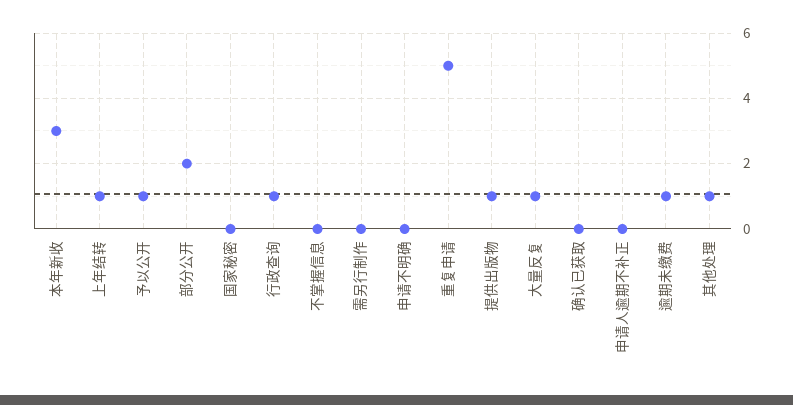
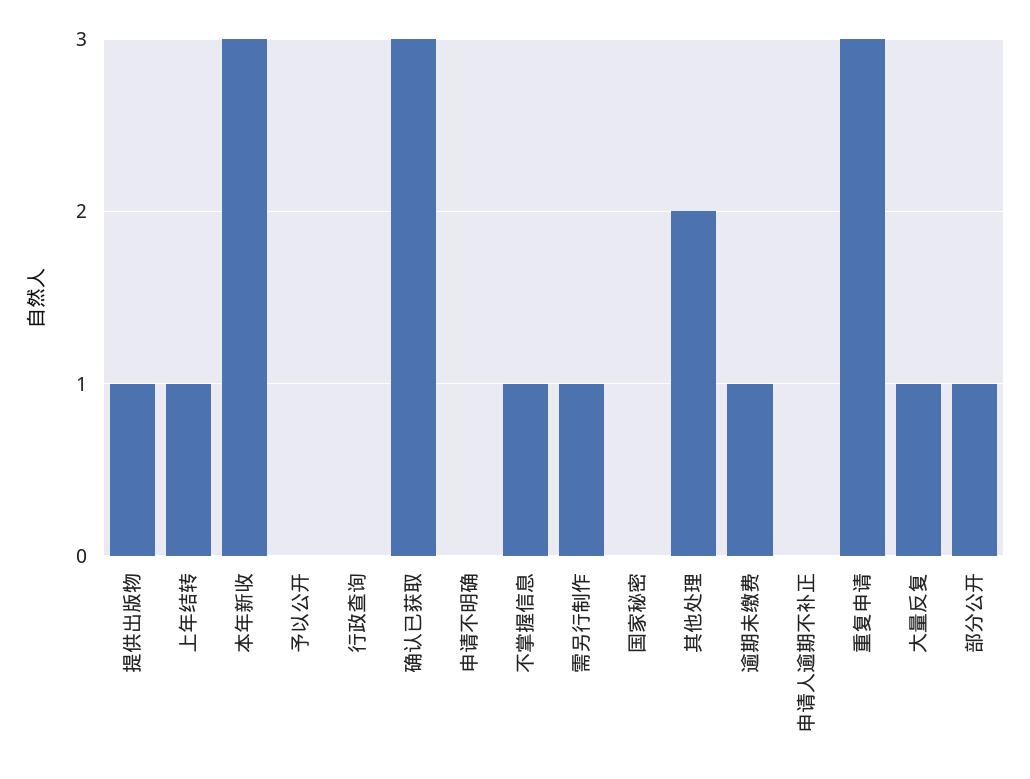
  {
    "本年新收": 3,
    "上年结转": 1,
-   "予以公开": 1,
+   "予以公开": 0,
-   "部分公开": 2,
+   "部分公开": 1,
    "国家秘密": 0,
-   "行政查询": 1,
+   "行政查询": 0,
-   "不掌握信息": 0,
+   "不掌握信息": 1,
-   "需另行制作": 0,
+   "需另行制作": 1,
    "申请不明确": 0,
-   "重复申请": 5,
+   "重复申请": 3,
    "提供出版物": 1,
    "大量反复": 1,
-   "确认已获取": 0,
+   "确认已获取": 3,
    "申请人逾期不补正": 0,
    "逾期未缴费": 1,
-   "其他处理": 1
+   "其他处理": 2
  }

